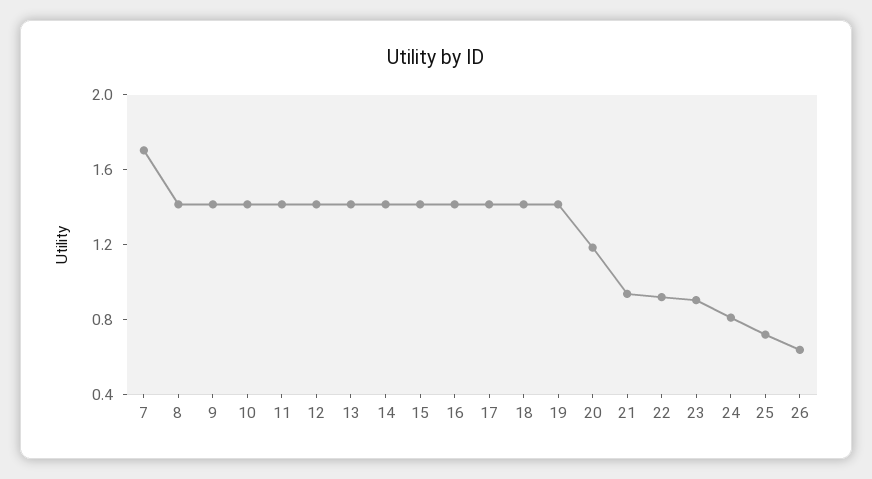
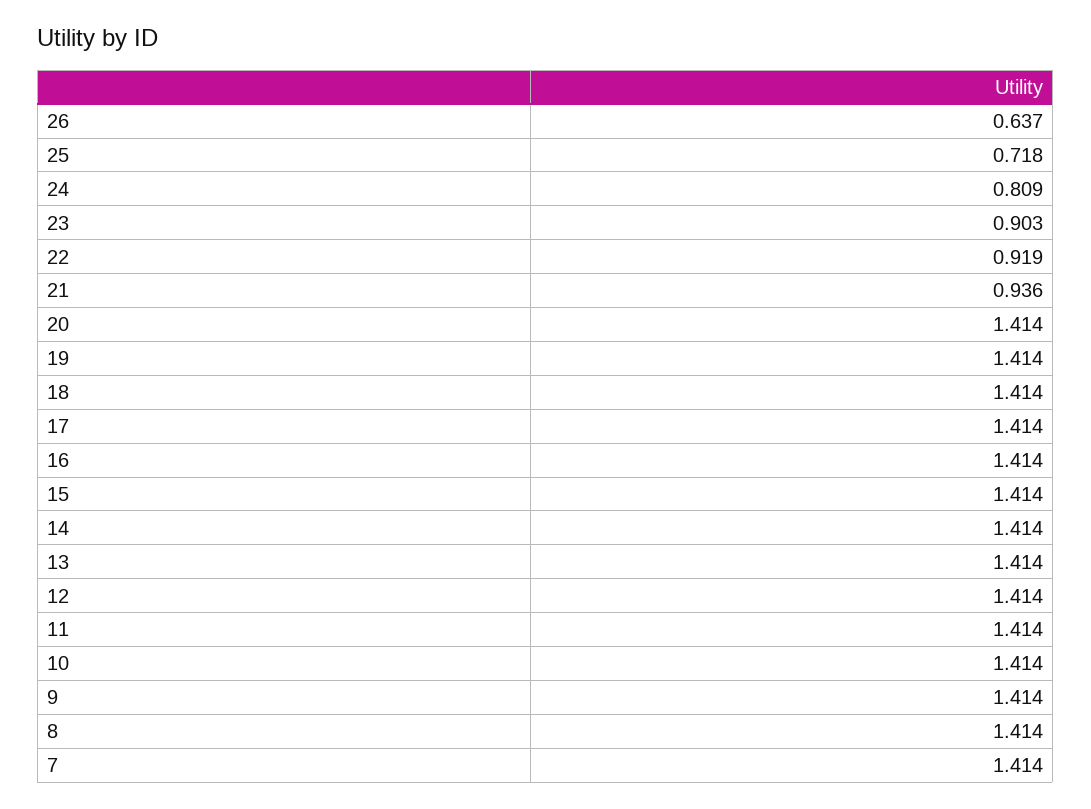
  {
-   "7": 1.7,
+   "7": 1.414,
    "8": 1.414,
    "9": 1.414,
    "10": 1.414,
    "11": 1.414,
    "12": 1.414,
    "13": 1.414,
    "14": 1.414,
    "15": 1.414,
    "16": 1.414,
    "17": 1.414,
    "18": 1.414,
    "19": 1.414,
-   "20": 1.2,
+   "20": 1.414,
    "21": 0.936,
    "22": 0.919,
    "23": 0.903,
    "24": 0.809,
    "25": 0.718,
    "26": 0.637
  }

